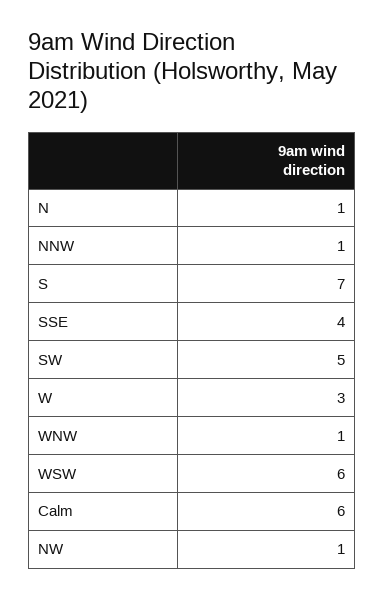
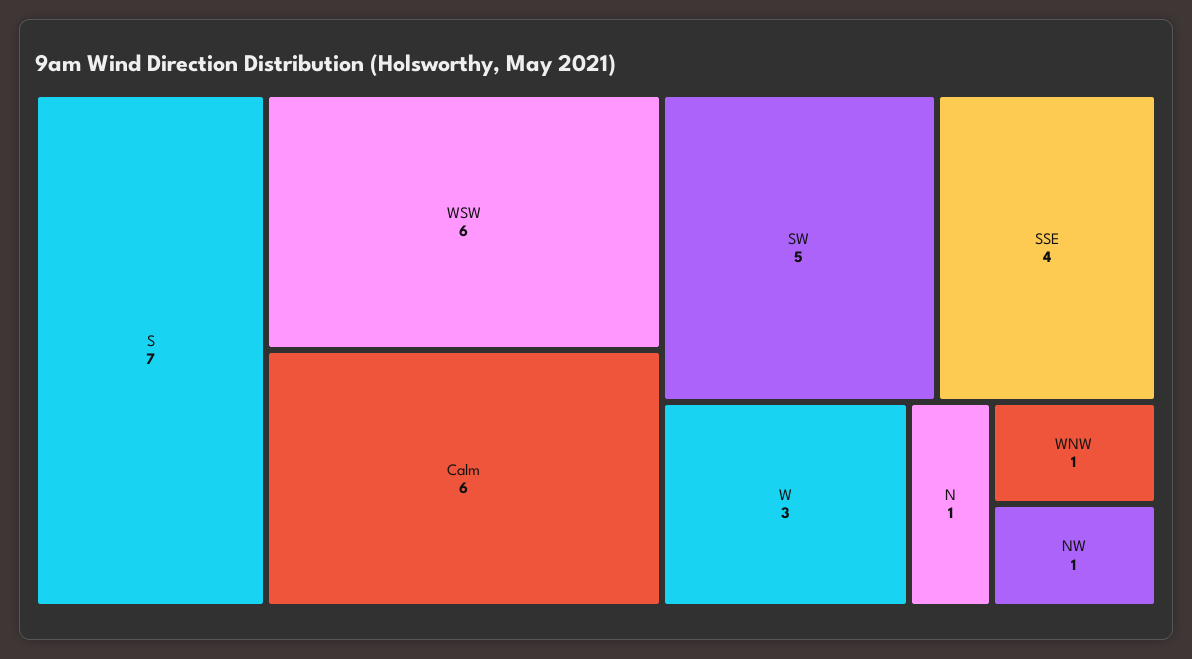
  {
    "N": 1,
-   "NNW": 1,
    "S": 7,
    "SSE": 4,
    "SW": 5,
    "W": 3,
    "WNW": 1,
    "WSW": 6,
    "Calm": 6,
    "NW": 1
  }

